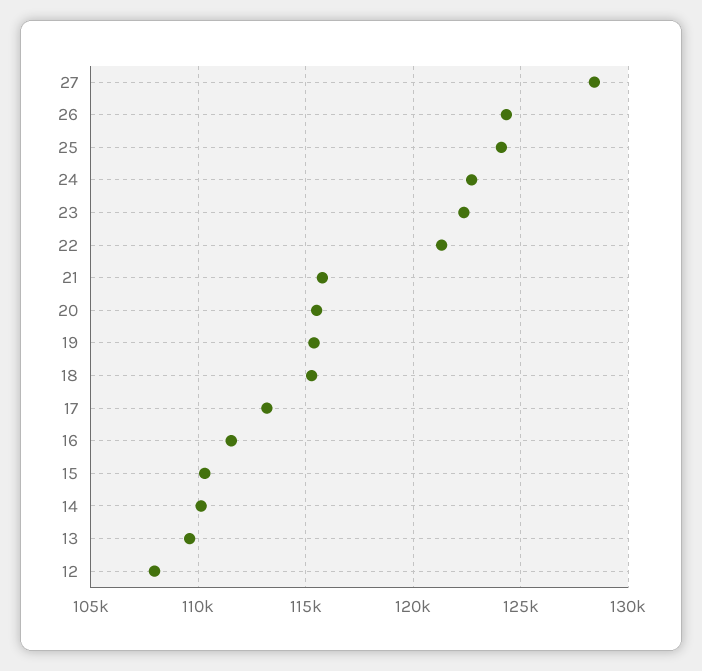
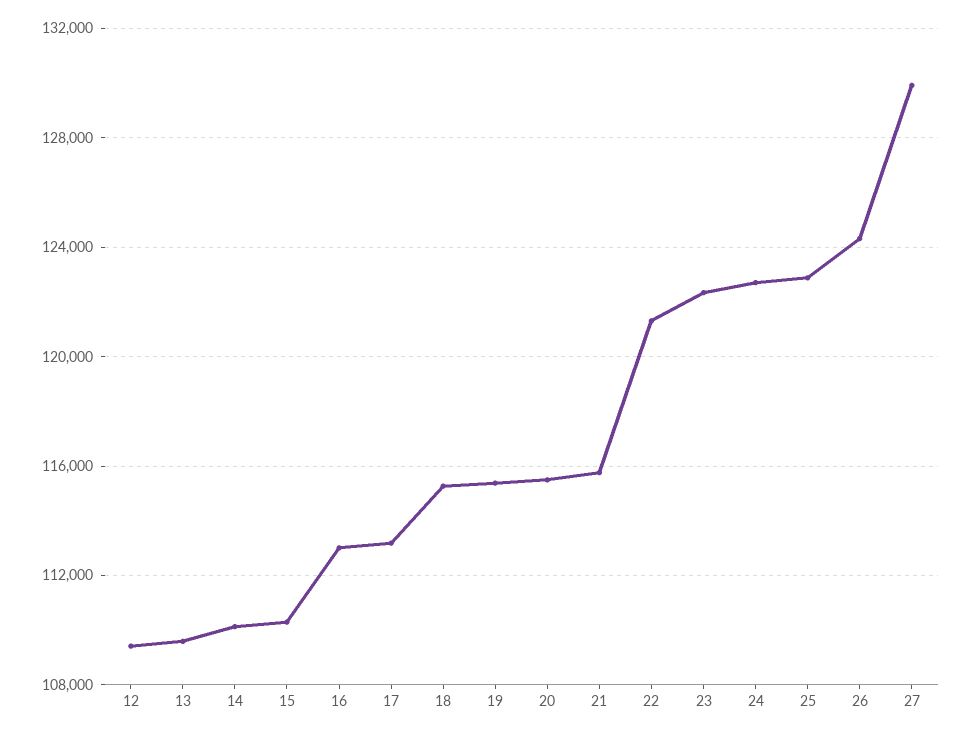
  {
-   "27": 128500,
+   "27": 130000,
    "26": 124500,
-   "25": 124000,
+   "25": 123000,
    "24": 122500,
    "23": 122500,
    "22": 121500,
    "21": 116000,
    "20": 115500,
    "19": 115500,
    "18": 115500,
    "17": 113000,
-   "16": 111500,
+   "16": 113000,
    "15": 110500,
    "14": 110000,
    "13": 109500,
-   "12": 108000
+   "12": 109500
  }

